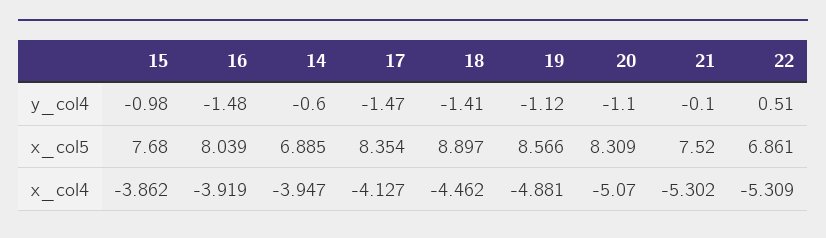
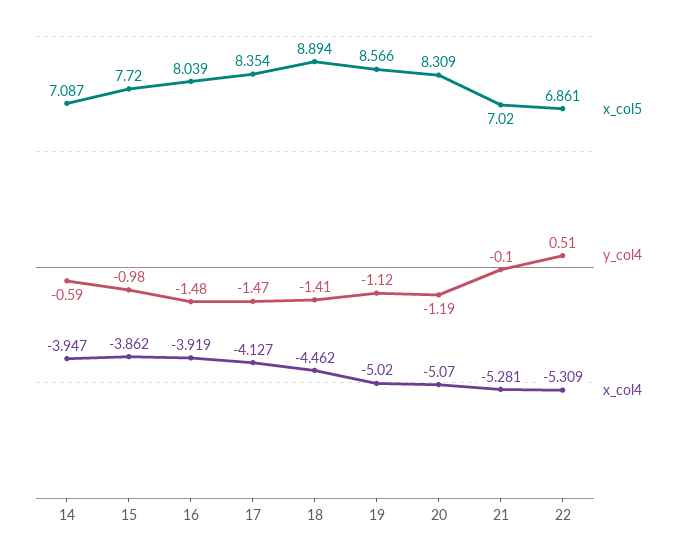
  {
    "y_col4": {
      "15": -0.98,
      "16": -1.48,
-     "14": -0.6,
+     "14": -0.59,
      "17": -1.47,
      "18": -1.41,
      "19": -1.12,
-     "20": -1.1,
+     "20": -1.19,
      "21": -0.1,
      "22": 0.51
    },
    "x_col5": {
-     "15": 7.68,
+     "15": 7.72,
      "16": 8.039,
-     "14": 6.885,
+     "14": 7.087,
      "17": 8.354,
-     "18": 8.897,
+     "18": 8.894,
      "19": 8.566,
      "20": 8.309,
-     "21": 7.52,
+     "21": 7.02,
      "22": 6.861
    },
    "x_col4": {
      "15": -3.862,
      "16": -3.919,
      "14": -3.947,
      "17": -4.127,
      "18": -4.462,
-     "19": -4.881,
+     "19": -5.02,
      "20": -5.07,
-     "21": -5.302,
+     "21": -5.281,
      "22": -5.309
    }
  }

